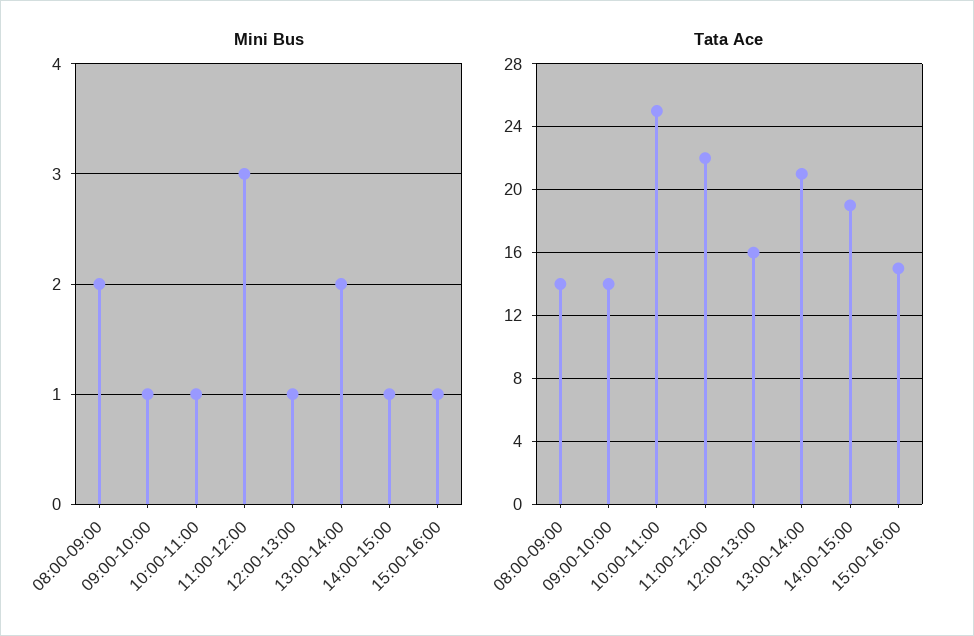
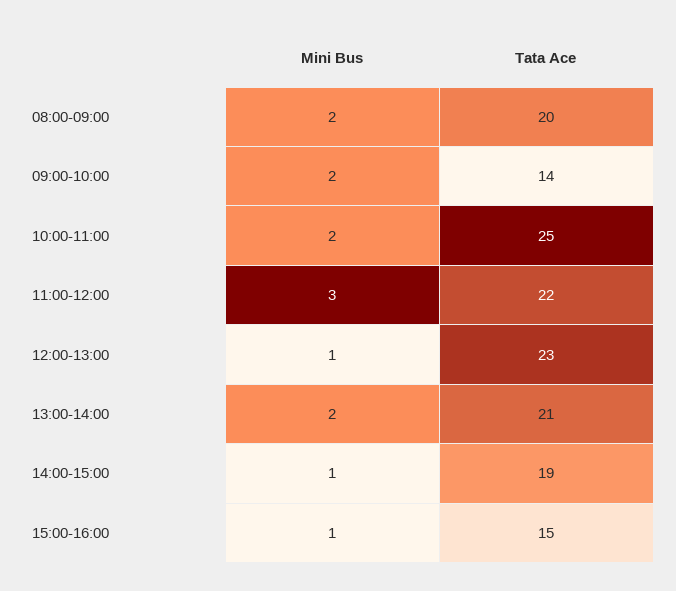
  {
    "Mini Bus": {
      "08:00-09:00": 2,
-     "09:00-10:00": 1,
+     "09:00-10:00": 2,
-     "10:00-11:00": 1,
+     "10:00-11:00": 2,
      "11:00-12:00": 3,
      "12:00-13:00": 1,
      "13:00-14:00": 2,
      "14:00-15:00": 1,
      "15:00-16:00": 1
    },
    "Tata Ace": {
-     "08:00-09:00": 14,
+     "08:00-09:00": 20,
      "09:00-10:00": 14,
      "10:00-11:00": 25,
      "11:00-12:00": 22,
-     "12:00-13:00": 16,
+     "12:00-13:00": 23,
      "13:00-14:00": 21,
      "14:00-15:00": 19,
      "15:00-16:00": 15
    }
  }

